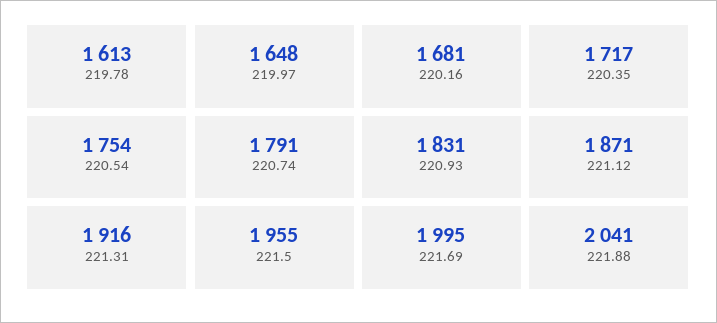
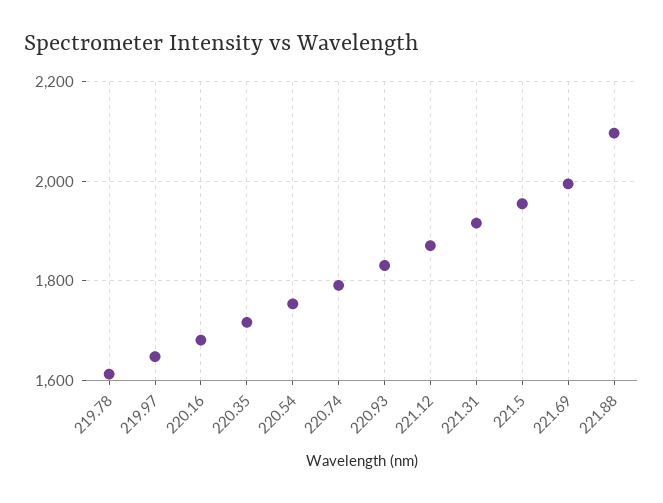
  {
    "219.78": 1613,
    "219.97": 1648,
    "220.16": 1681,
    "220.35": 1717,
    "220.54": 1754,
    "220.74": 1791,
    "220.93": 1831,
    "221.12": 1871,
    "221.31": 1916,
    "221.5": 1955,
    "221.69": 1995,
-   "221.88": 2041
+   "221.88": 2100
  }

